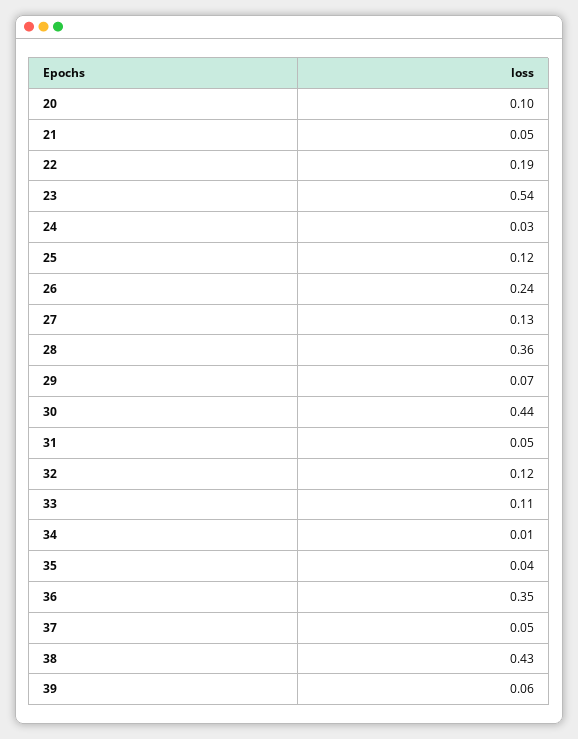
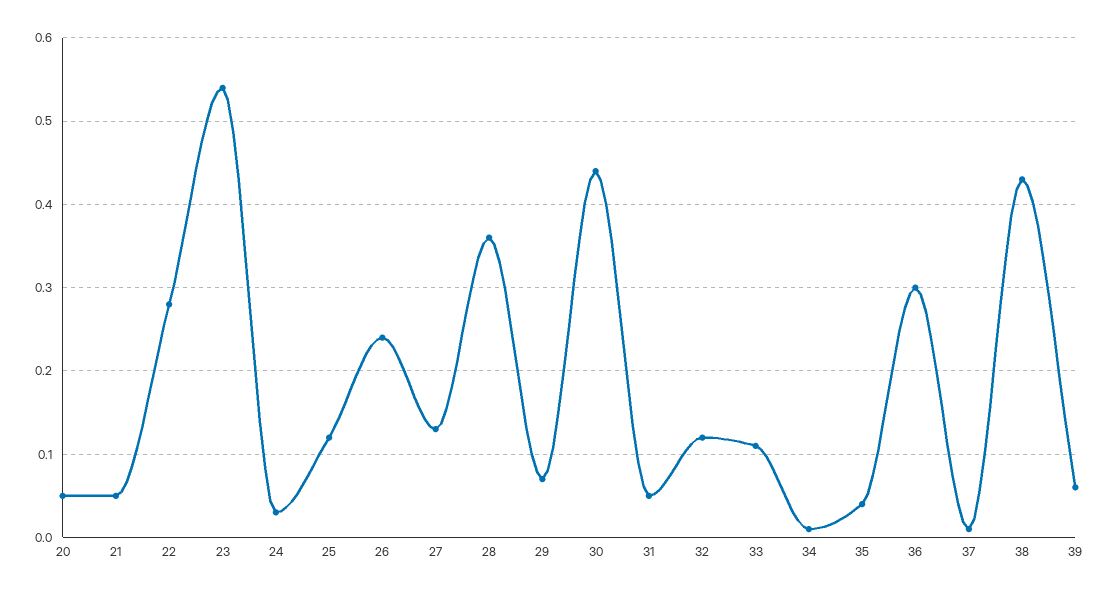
  {
-   "20": 0.1,
+   "20": 0.05,
    "21": 0.05,
-   "22": 0.19,
+   "22": 0.28,
    "23": 0.54,
    "24": 0.03,
    "25": 0.12,
    "26": 0.24,
    "27": 0.13,
    "28": 0.36,
    "29": 0.07,
    "30": 0.44,
    "31": 0.05,
    "32": 0.12,
    "33": 0.11,
    "34": 0.01,
    "35": 0.04,
-   "36": 0.35,
+   "36": 0.3,
-   "37": 0.05,
+   "37": 0.01,
    "38": 0.43,
    "39": 0.06
  }

